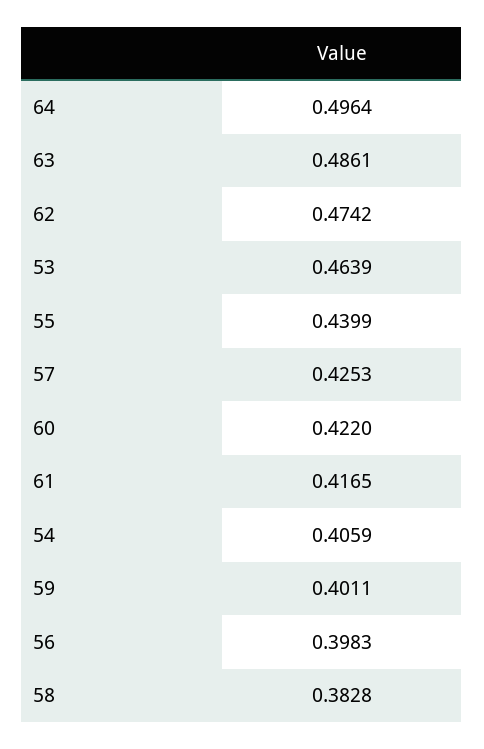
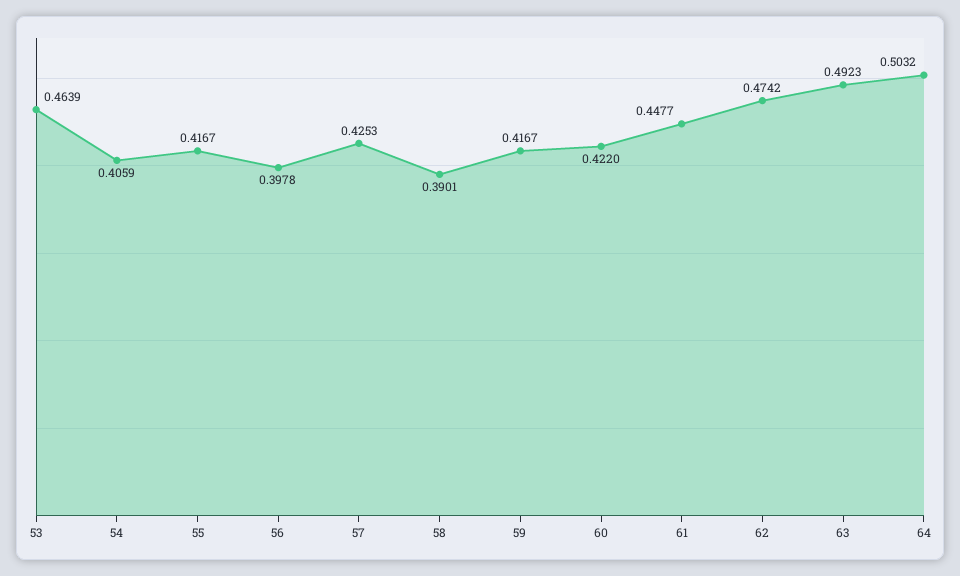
  {
-   "64": 0.4964,
+   "64": 0.5032,
-   "63": 0.4861,
+   "63": 0.4923,
    "62": 0.4742,
    "53": 0.4639,
-   "55": 0.4399,
+   "55": 0.4167,
    "57": 0.4253,
    "60": 0.422,
-   "61": 0.4165,
+   "61": 0.4477,
    "54": 0.4059,
-   "59": 0.4011,
+   "59": 0.4167,
-   "56": 0.3983,
+   "56": 0.3978,
-   "58": 0.3828
+   "58": 0.3901
  }

